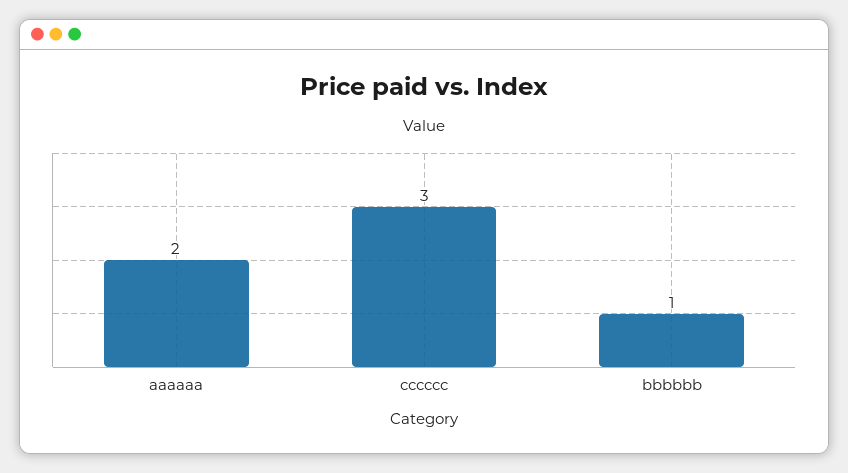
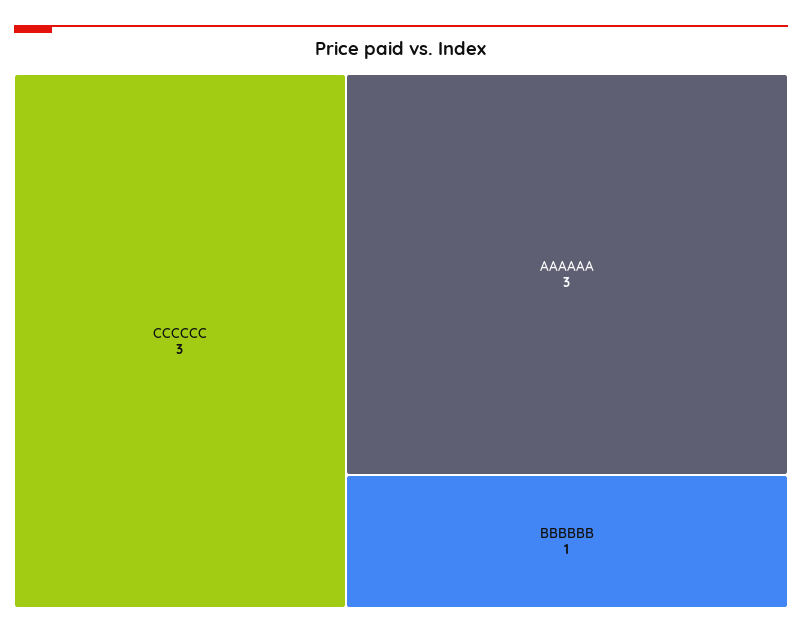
  {
-   "aaaaaa": 2,
+   "aaaaaa": 3,
    "cccccc": 3,
    "bbbbbb": 1
  }

